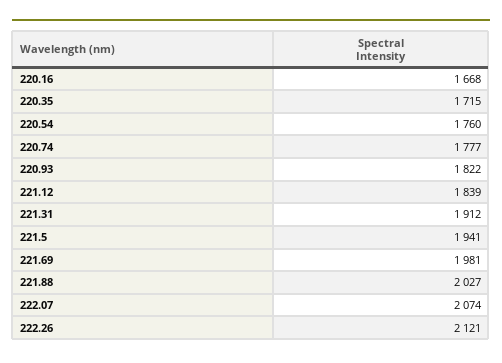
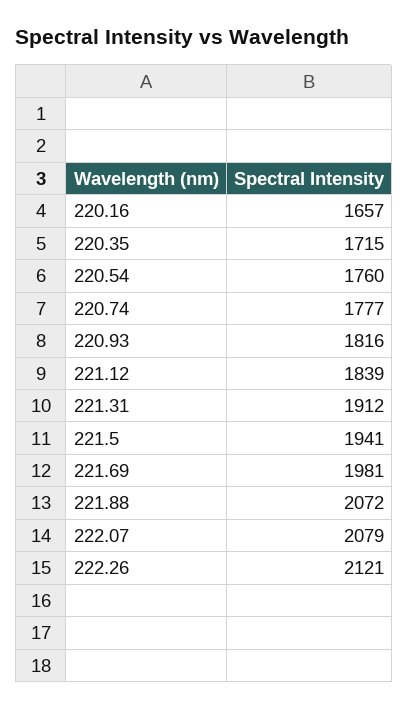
  {
-   "220.16": 1668,
+   "220.16": 1657,
    "220.35": 1715,
    "220.54": 1760,
    "220.74": 1777,
-   "220.93": 1822,
+   "220.93": 1816,
    "221.12": 1839,
    "221.31": 1912,
    "221.5": 1941,
    "221.69": 1981,
-   "221.88": 2027,
+   "221.88": 2072,
-   "222.07": 2074,
+   "222.07": 2079,
    "222.26": 2121
  }

